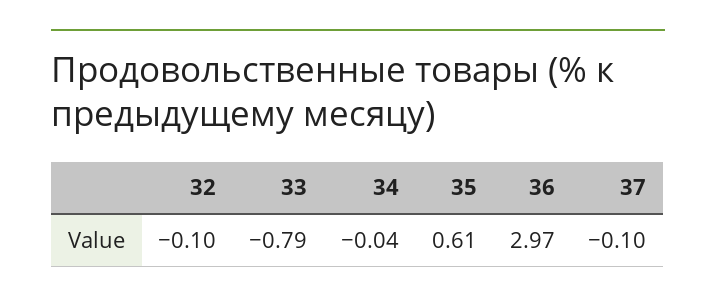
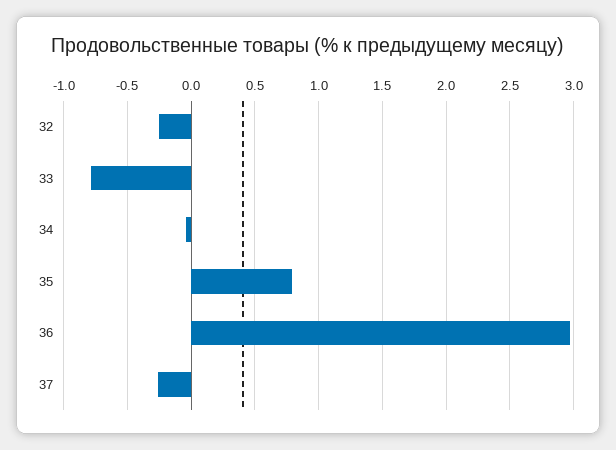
  {
-   "32": -0.1,
+   "32": -0.25,
    "33": -0.79,
    "34": -0.04,
-   "35": 0.61,
+   "35": 0.8,
    "36": 2.97,
-   "37": -0.1
+   "37": -0.25
  }

